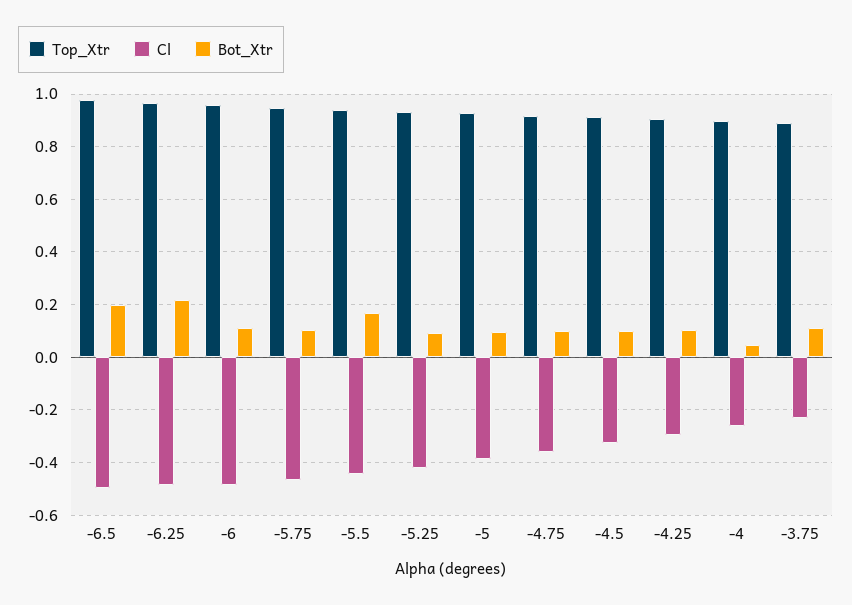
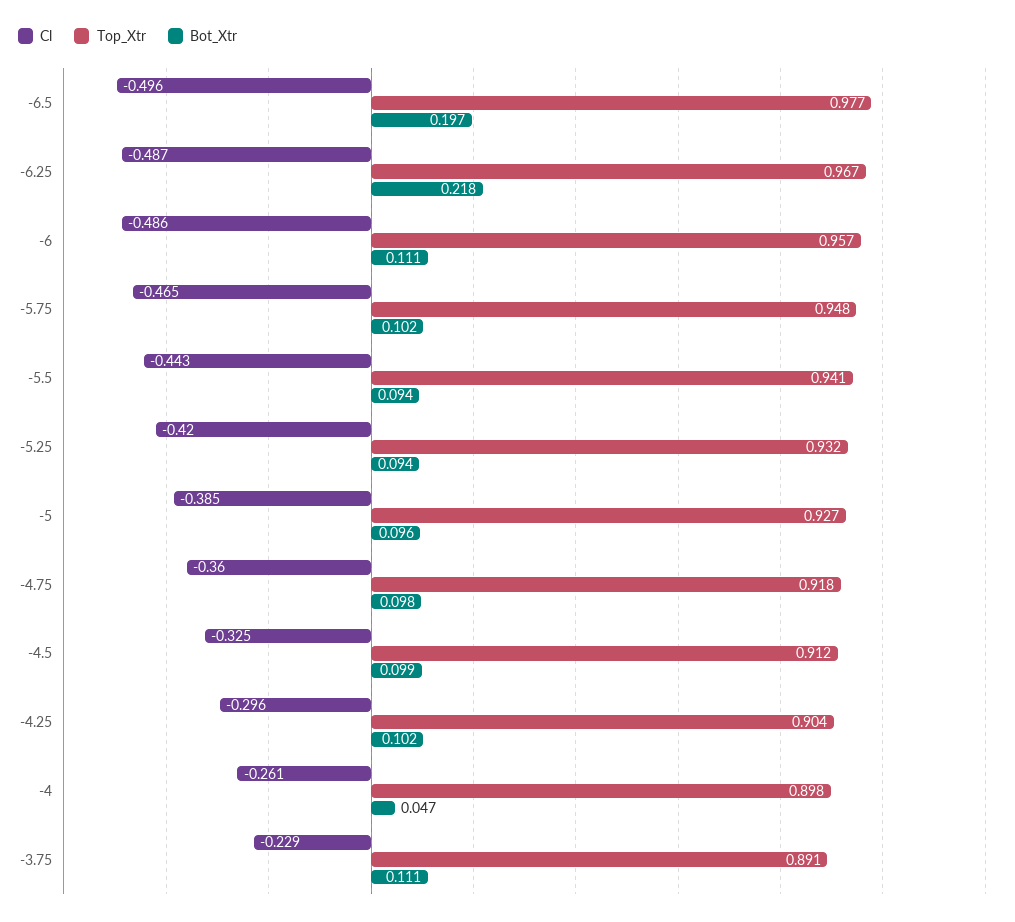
  {
    "Top_Xtr": {
      "-6.5": 0.977,
      "-6.25": 0.967,
      "-6": 0.957,
      "-5.75": 0.948,
      "-5.5": 0.941,
      "-5.25": 0.932,
      "-5": 0.927,
      "-4.75": 0.918,
      "-4.5": 0.912,
      "-4.25": 0.904,
      "-4": 0.898,
      "-3.75": 0.891
    },
    "Cl": {
      "-6.5": -0.496,
      "-6.25": -0.487,
      "-6": -0.486,
      "-5.75": -0.465,
      "-5.5": -0.443,
      "-5.25": -0.42,
      "-5": -0.385,
      "-4.75": -0.36,
      "-4.5": -0.325,
      "-4.25": -0.296,
      "-4": -0.261,
      "-3.75": -0.229
    },
    "Bot_Xtr": {
      "-6.5": 0.197,
      "-6.25": 0.218,
      "-6": 0.111,
      "-5.75": 0.102,
-     "-5.5": 0.175,
+     "-5.5": 0.094,
      "-5.25": 0.094,
      "-5": 0.096,
      "-4.75": 0.098,
      "-4.5": 0.099,
      "-4.25": 0.102,
      "-4": 0.047,
      "-3.75": 0.111
    }
  }

